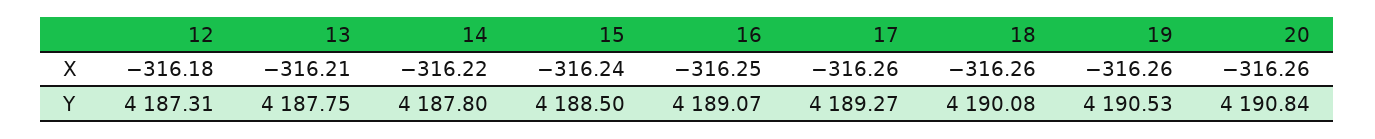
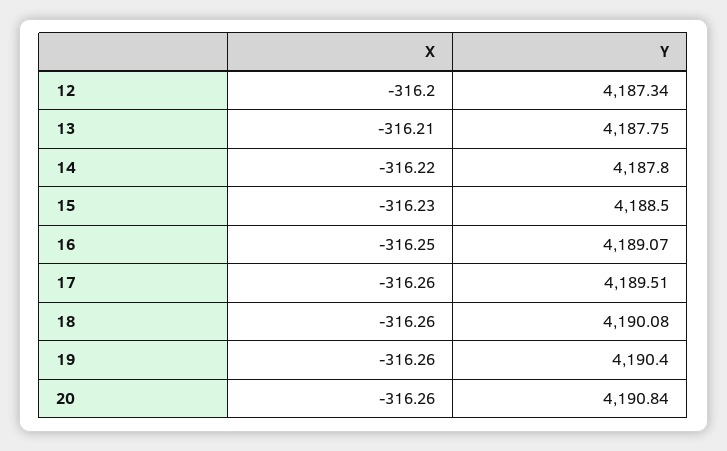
  {
    "12": {
-     "X": -316.18,
+     "X": -316.2,
-     "Y": 4187.31
+     "Y": 4187.34
    },
    "13": {
      "X": -316.21,
      "Y": 4187.75
    },
    "14": {
      "X": -316.22,
      "Y": 4187.8
    },
    "15": {
-     "X": -316.24,
+     "X": -316.23,
      "Y": 4188.5
    },
    "16": {
      "X": -316.25,
      "Y": 4189.07
    },
    "17": {
      "X": -316.26,
-     "Y": 4189.27
+     "Y": 4189.51
    },
    "18": {
      "X": -316.26,
      "Y": 4190.08
    },
    "19": {
      "X": -316.26,
-     "Y": 4190.53
+     "Y": 4190.4
    },
    "20": {
      "X": -316.26,
      "Y": 4190.84
    }
  }

